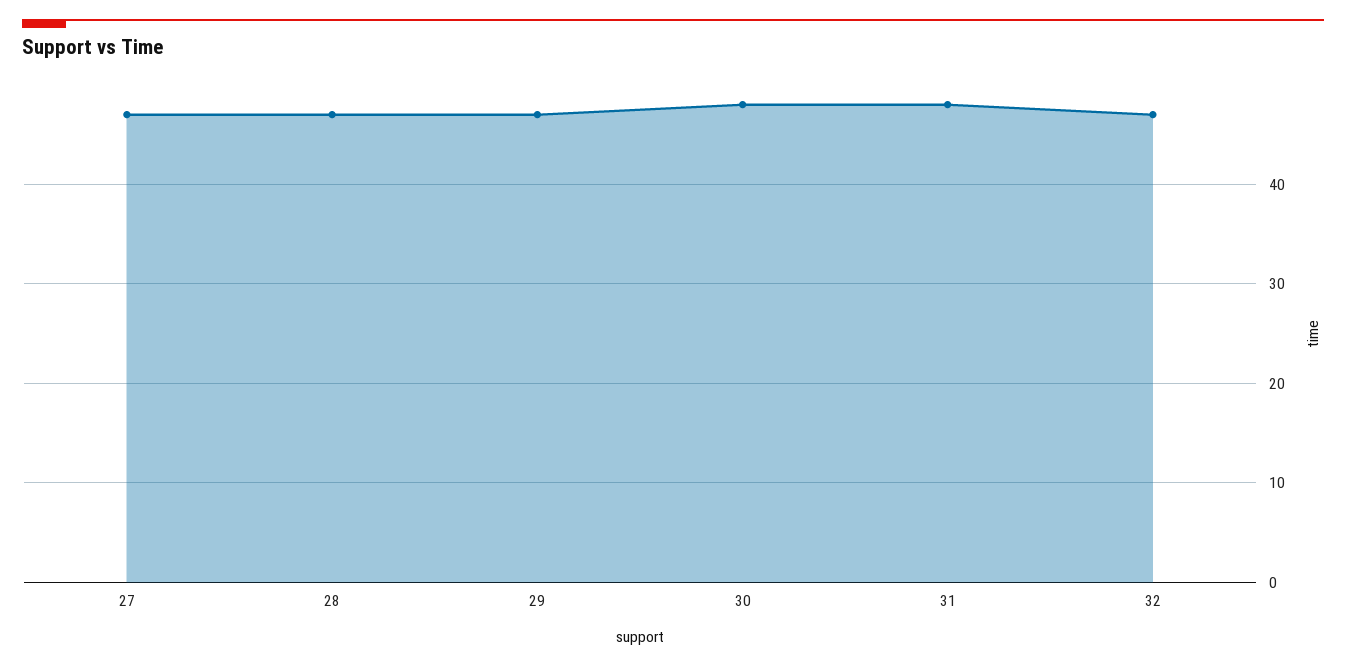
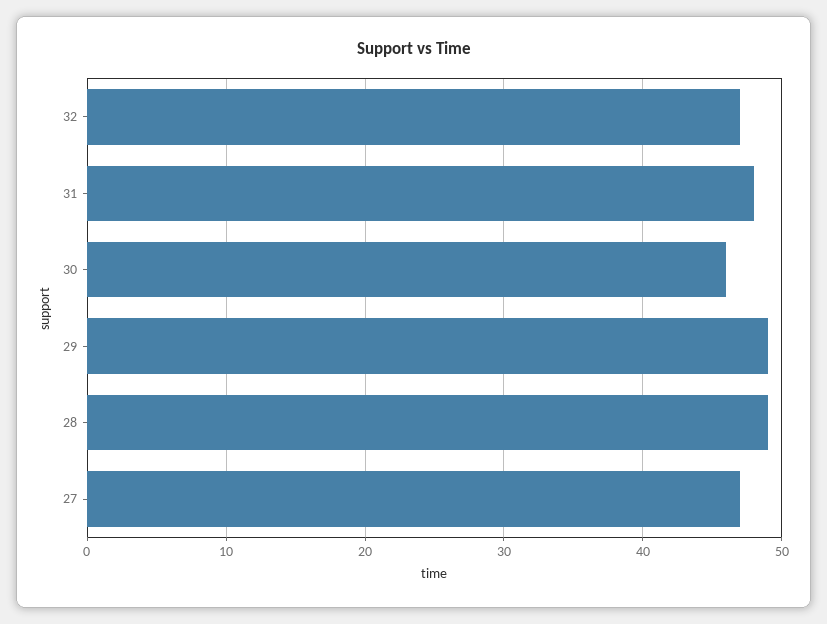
  {
    "27": 47,
-   "28": 47,
+   "28": 49,
-   "29": 47,
+   "29": 49,
-   "30": 48,
+   "30": 46,
    "31": 48,
    "32": 47
  }

